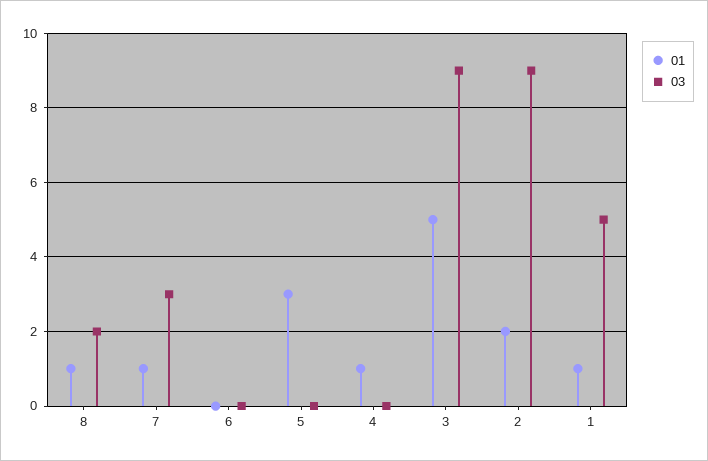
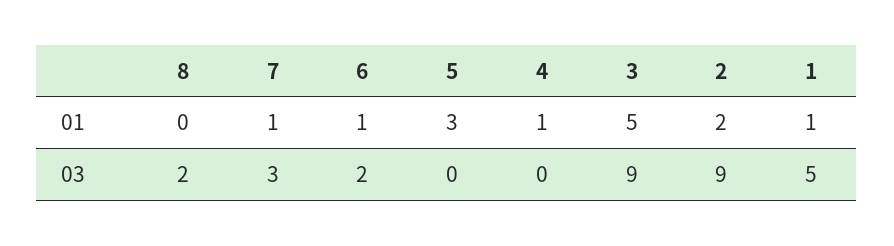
  {
    "01": {
-     "8": 1,
+     "8": 0,
      "7": 1,
-     "6": 0,
+     "6": 1,
      "5": 3,
      "4": 1,
      "3": 5,
      "2": 2,
      "1": 1
    },
    "03": {
      "8": 2,
      "7": 3,
-     "6": 0,
+     "6": 2,
      "5": 0,
      "4": 0,
      "3": 9,
      "2": 9,
      "1": 5
    }
  }

